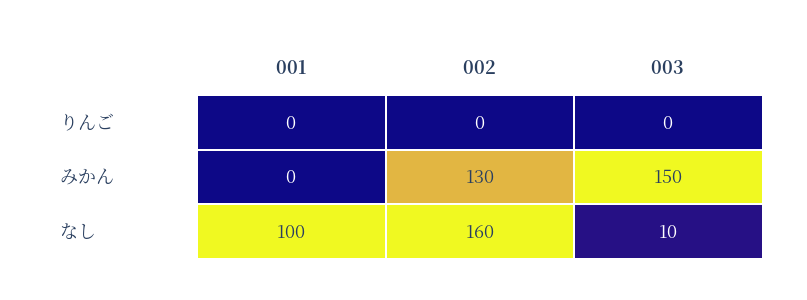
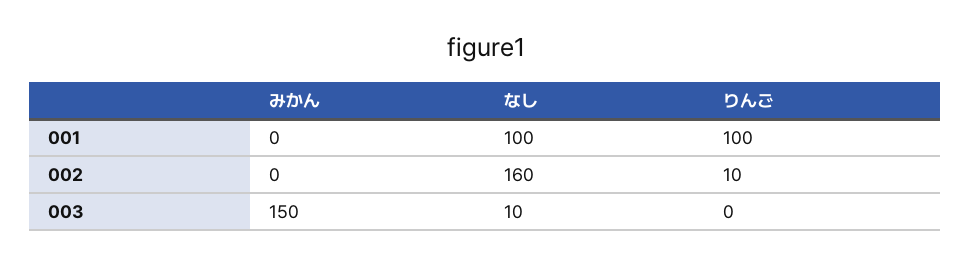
  {
    "001": {
-     "りんご": 0,
+     "りんご": 100,
      "みかん": 0,
      "なし": 100
    },
    "002": {
-     "りんご": 0,
+     "りんご": 10,
-     "みかん": 130,
+     "みかん": 0,
      "なし": 160
    },
    "003": {
      "りんご": 0,
      "みかん": 150,
      "なし": 10
    }
  }

